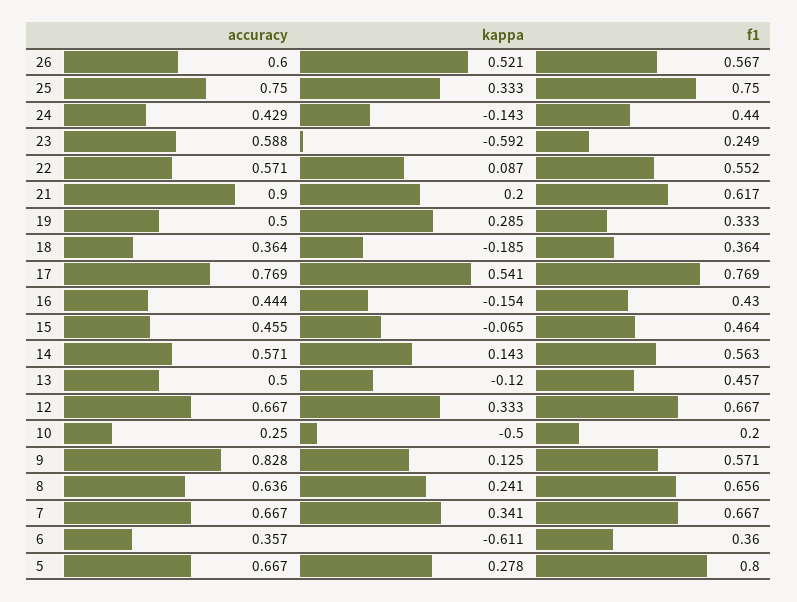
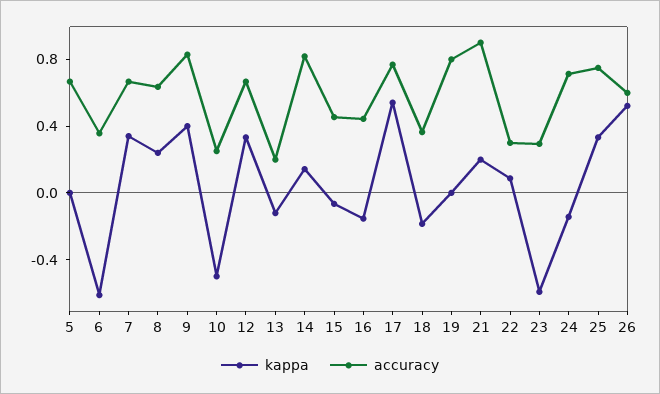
  {
    "accuracy": {
      "26": 0.6,
      "25": 0.75,
-     "24": 0.429,
+     "24": 0.7,
-     "23": 0.588,
+     "23": 0.3,
-     "22": 0.571,
+     "22": 0.3,
      "21": 0.9,
-     "19": 0.5,
+     "19": 0.8,
      "18": 0.364,
      "17": 0.769,
      "16": 0.444,
      "15": 0.455,
-     "14": 0.571,
+     "14": 0.8,
-     "13": 0.5,
+     "13": 0.2,
      "12": 0.667,
      "10": 0.25,
      "9": 0.828,
      "8": 0.636,
      "7": 0.667,
      "6": 0.357,
      "5": 0.667
    },
    "kappa": {
      "26": 0.521,
      "25": 0.333,
      "24": -0.143,
      "23": -0.592,
      "22": 0.087,
      "21": 0.2,
-     "19": 0.285,
+     "19": 0,
      "18": -0.185,
      "17": 0.541,
      "16": -0.154,
      "15": -0.065,
      "14": 0.143,
      "13": -0.12,
      "12": 0.333,
      "10": -0.5,
-     "9": 0.125,
+     "9": 0.4,
      "8": 0.241,
      "7": 0.341,
      "6": -0.611,
-     "5": 0.278
+     "5": 0
-   },
+   }
-   "f1": {
-     "26": 0.567,
-     "25": 0.75,
-     "24": 0.44,
-     "23": 0.249,
-     "22": 0.552,
-     "21": 0.617,
-     "19": 0.333,
-     "18": 0.364,
-     "17": 0.769,
-     "16": 0.43,
-     "15": 0.464,
-     "14": 0.563,
-     "13": 0.457,
-     "12": 0.667,
-     "10": 0.2,
-     "9": 0.571,
-     "8": 0.656,
-     "7": 0.667,
-     "6": 0.36,
-     "5": 0.8
-   }
  }

